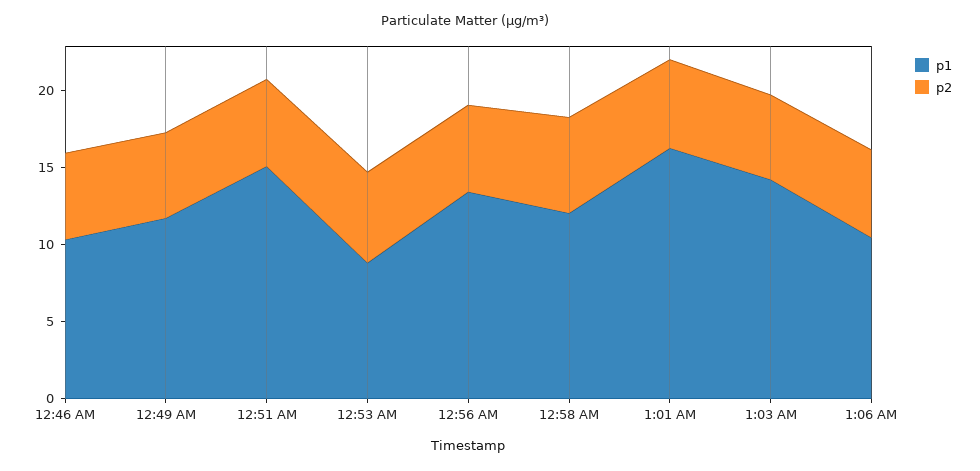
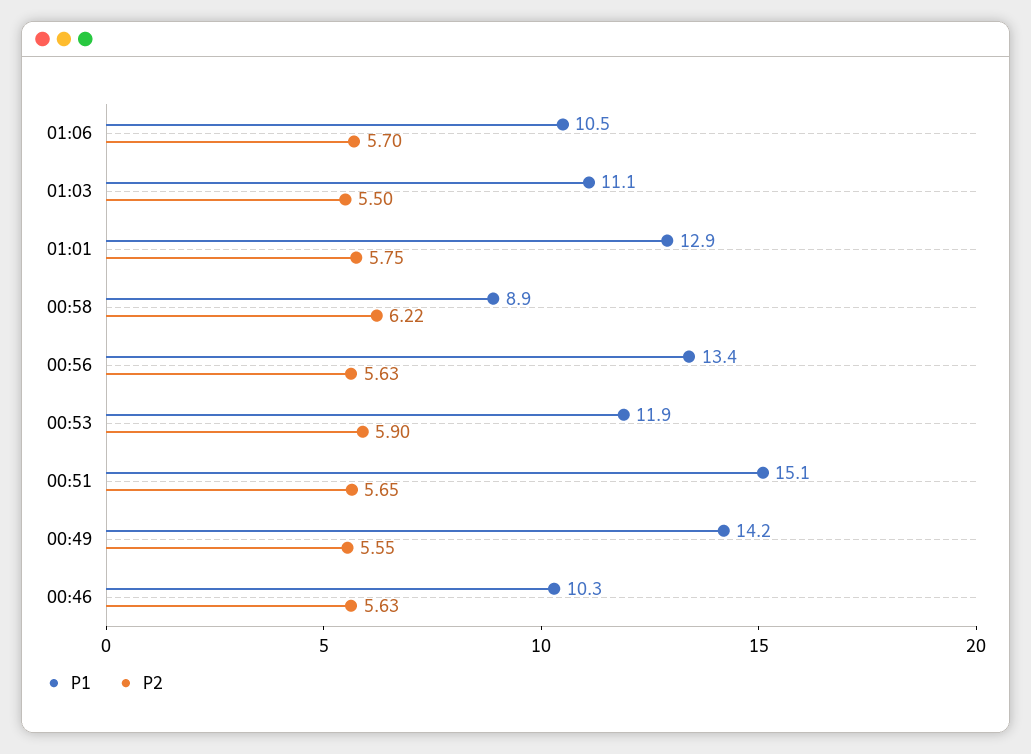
  {
    "p1": {
      "12:46 AM": 10.3,
-     "12:49 AM": 12,
+     "12:49 AM": 14.2,
      "12:51 AM": 15.1,
-     "12:53 AM": 9,
+     "12:53 AM": 11.9,
      "12:56 AM": 13.4,
-     "12:58 AM": 12,
+     "12:58 AM": 8.9,
-     "1:01 AM": 16,
+     "1:01 AM": 12.9,
-     "1:03 AM": 14,
+     "1:03 AM": 11.1,
      "1:06 AM": 10.5
    },
    "p2": {
      "12:46 AM": 5.63,
      "12:49 AM": 5.55,
      "12:51 AM": 5.65,
      "12:53 AM": 5.9,
      "12:56 AM": 5.63,
      "12:58 AM": 6.22,
      "1:01 AM": 5.75,
      "1:03 AM": 5.5,
      "1:06 AM": 5.7
    }
  }

